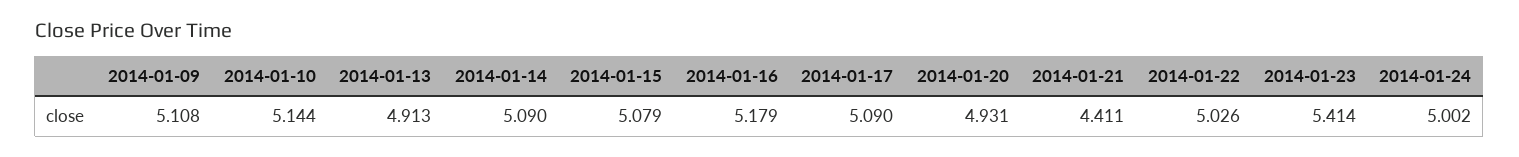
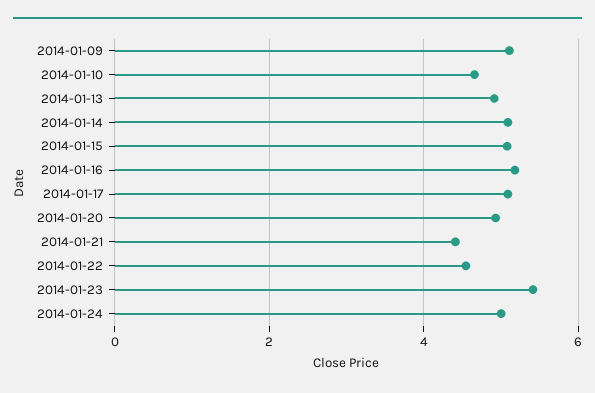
  {
    "2014-01-09": 5.108,
-   "2014-01-10": 5.144,
+   "2014-01-10": 4.6,
    "2014-01-13": 4.913,
    "2014-01-14": 5.09,
    "2014-01-15": 5.079,
    "2014-01-16": 5.179,
    "2014-01-17": 5.09,
    "2014-01-20": 4.931,
    "2014-01-21": 4.411,
-   "2014-01-22": 5.026,
+   "2014-01-22": 4.6,
    "2014-01-23": 5.414,
    "2014-01-24": 5.002
  }

